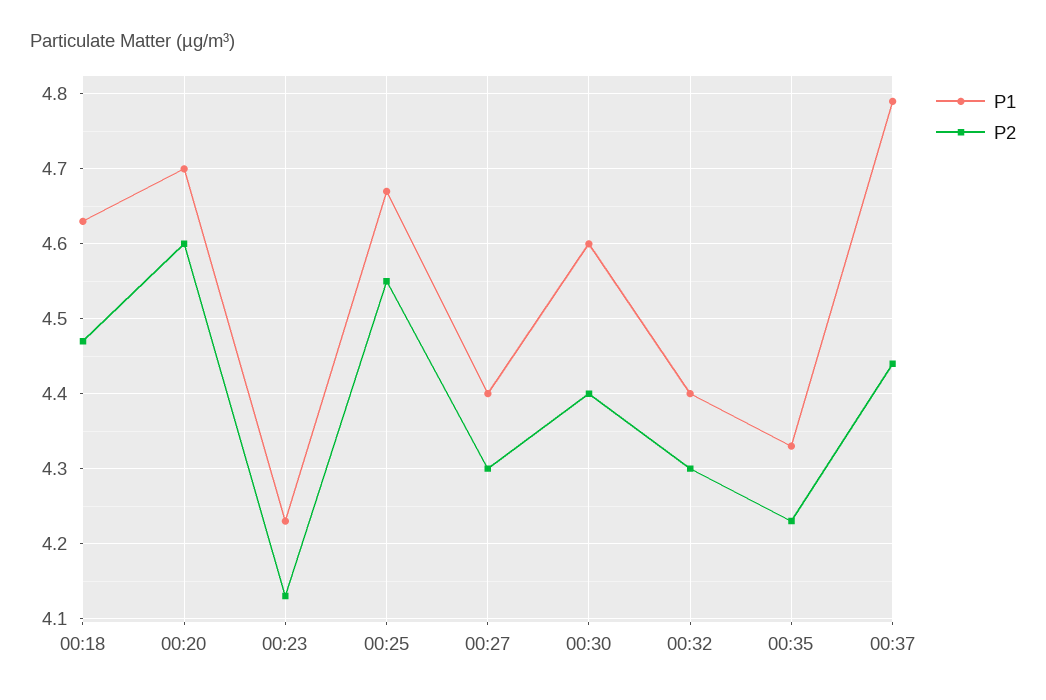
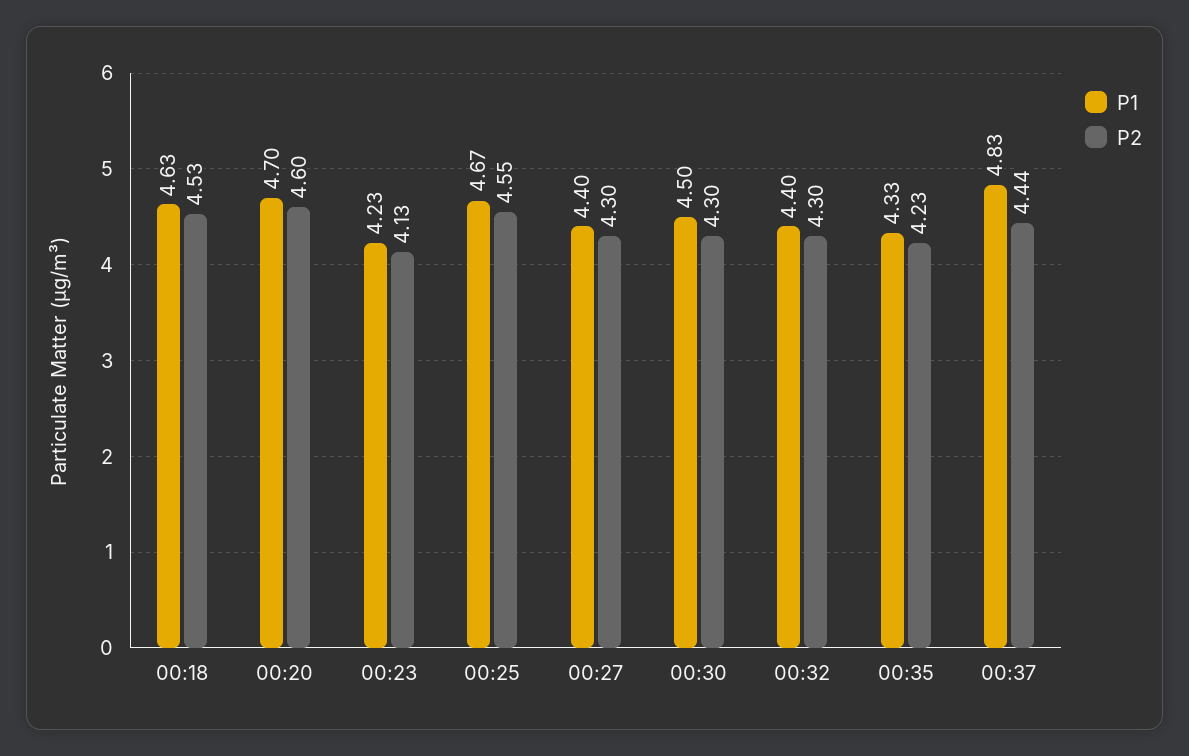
  {
    "P1": {
      "00:18": 4.63,
      "00:20": 4.7,
      "00:23": 4.23,
      "00:25": 4.67,
      "00:27": 4.4,
-     "00:30": 4.6,
+     "00:30": 4.5,
      "00:32": 4.4,
      "00:35": 4.33,
-     "00:37": 4.79
+     "00:37": 4.83
    },
    "P2": {
-     "00:18": 4.47,
+     "00:18": 4.53,
      "00:20": 4.6,
      "00:23": 4.13,
      "00:25": 4.55,
      "00:27": 4.3,
-     "00:30": 4.4,
+     "00:30": 4.3,
      "00:32": 4.3,
      "00:35": 4.23,
      "00:37": 4.44
    }
  }

